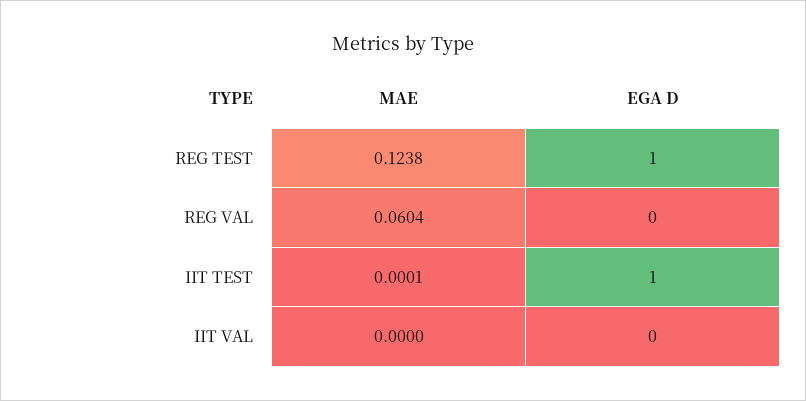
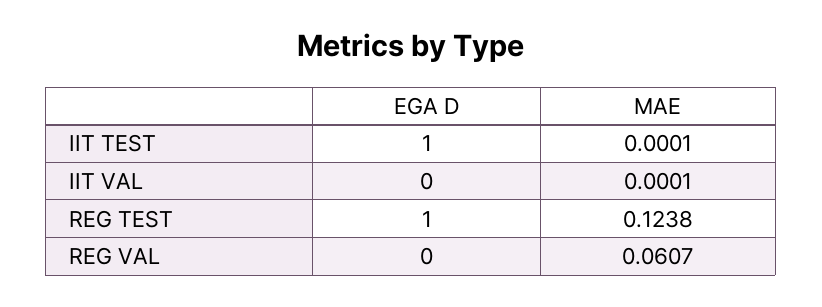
  {
    "MAE": {
      "REG TEST": 0.1238,
-     "REG VAL": 0.0604,
+     "REG VAL": 0.0607,
      "IIT TEST": 0.0001,
-     "IIT VAL": 0
+     "IIT VAL": 0.0001
    },
    "EGA D": {
      "REG TEST": 1,
      "REG VAL": 0,
      "IIT TEST": 1,
      "IIT VAL": 0
    }
  }

